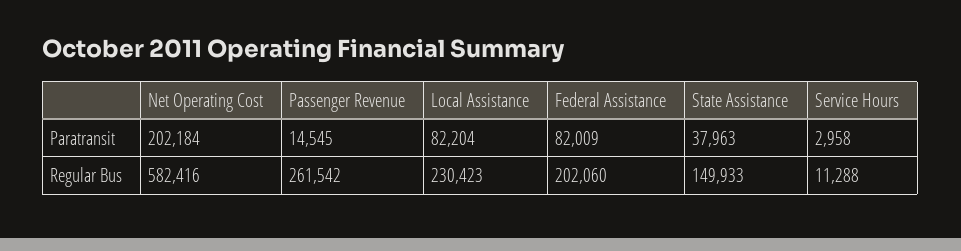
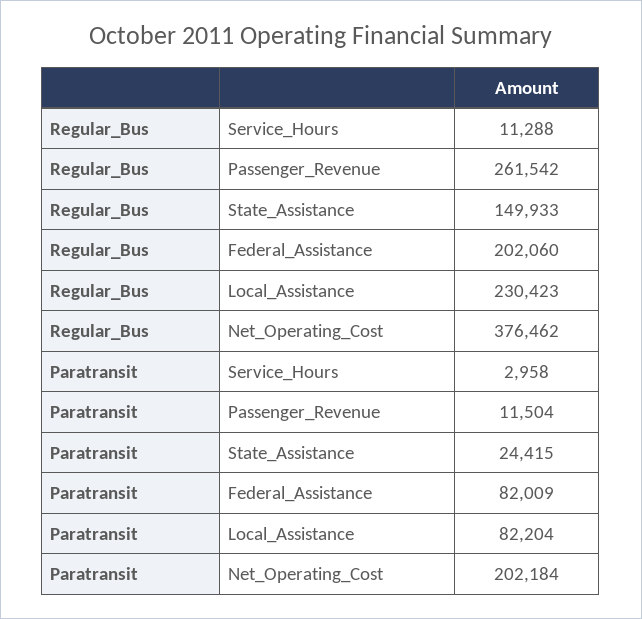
  {
    "Net Operating Cost": {
      "Paratransit": 202184,
-     "Regular Bus": 582416
+     "Regular Bus": 376462
    },
    "Passenger Revenue": {
-     "Paratransit": 14545,
+     "Paratransit": 11504,
      "Regular Bus": 261542
    },
    "Local Assistance": {
      "Paratransit": 82204,
      "Regular Bus": 230423
    },
    "Federal Assistance": {
      "Paratransit": 82009,
      "Regular Bus": 202060
    },
    "State Assistance": {
-     "Paratransit": 37963,
+     "Paratransit": 24415,
      "Regular Bus": 149933
    },
    "Service Hours": {
      "Paratransit": 2958,
      "Regular Bus": 11288
    }
  }

